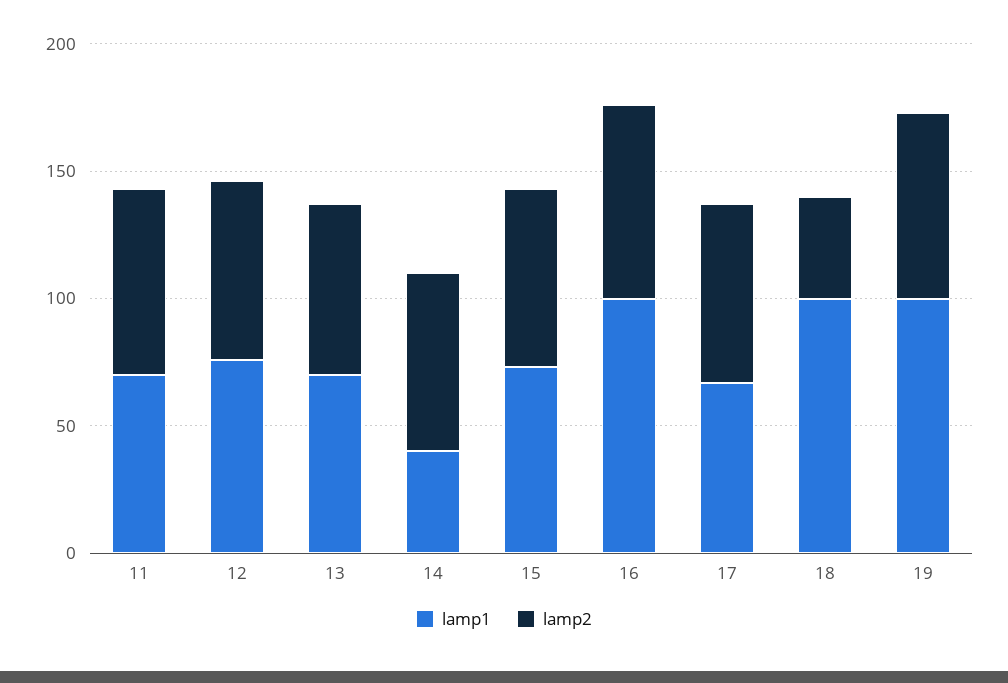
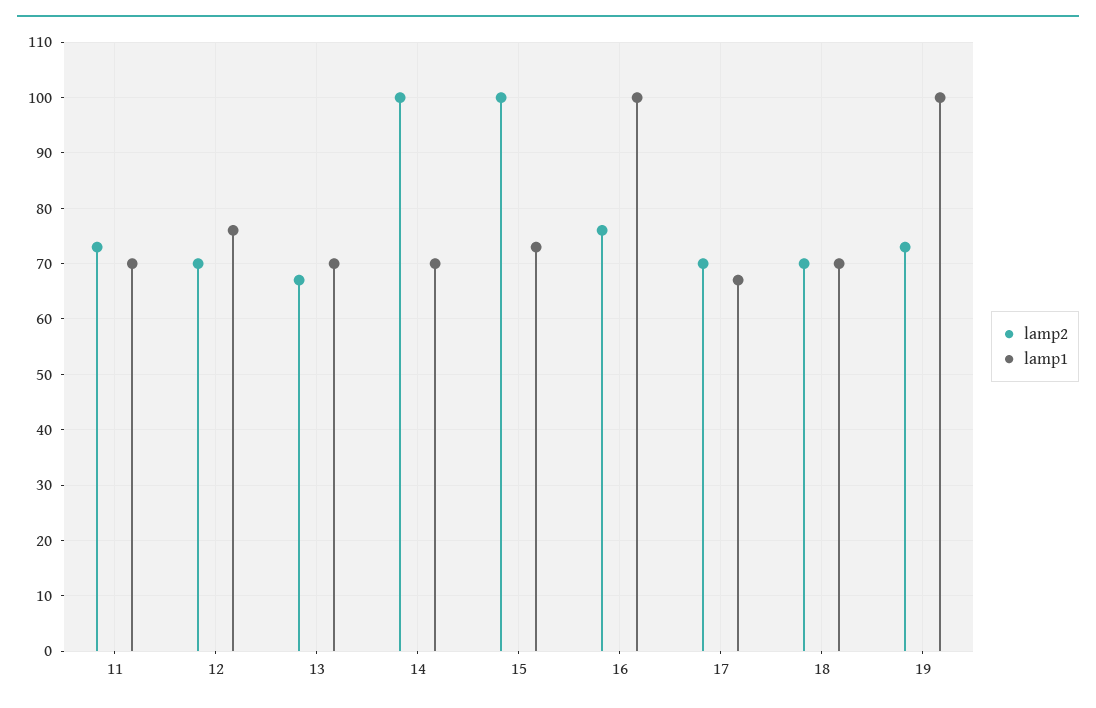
  {
    "lamp1": {
      "11": 70,
      "12": 75,
      "13": 70,
-     "14": 40,
+     "14": 70,
      "15": 75,
      "16": 100,
      "17": 65,
-     "18": 100,
+     "18": 70,
      "19": 100
    },
    "lamp2": {
      "11": 75,
      "12": 70,
      "13": 65,
-     "14": 70,
+     "14": 100,
-     "15": 70,
+     "15": 100,
      "16": 75,
      "17": 70,
-     "18": 40,
+     "18": 70,
      "19": 75
    }
  }

